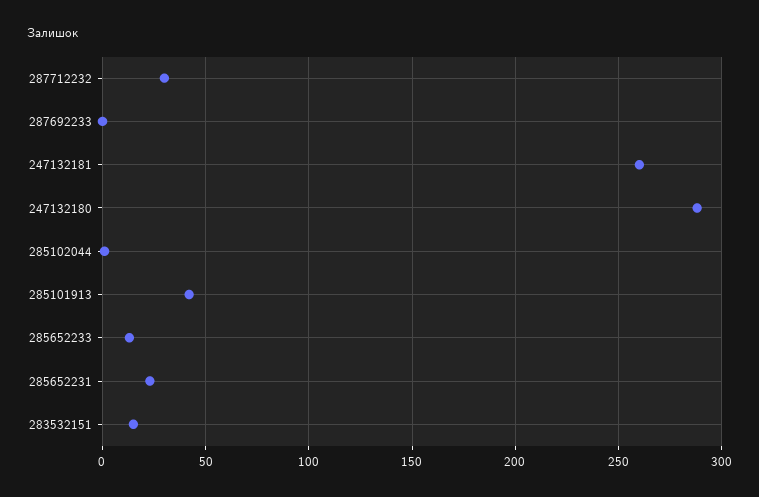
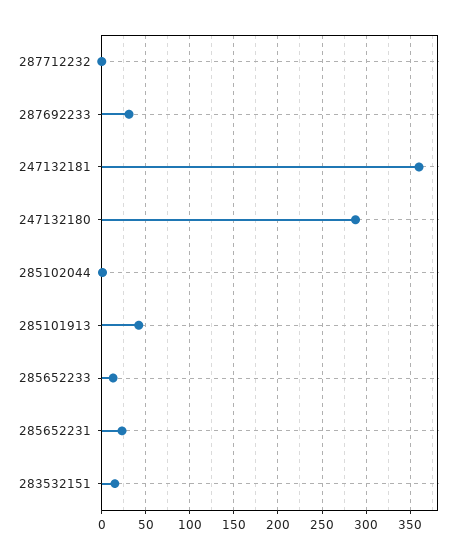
  {
-   "287712232": 30,
+   "287712232": 0,
-   "287692233": 0,
+   "287692233": 30,
-   "247132181": 260,
+   "247132181": 360,
    "247132180": 290,
    "285102044": 0,
    "285101913": 40,
    "285652233": 15,
    "285652231": 25,
    "283532151": 15
  }

